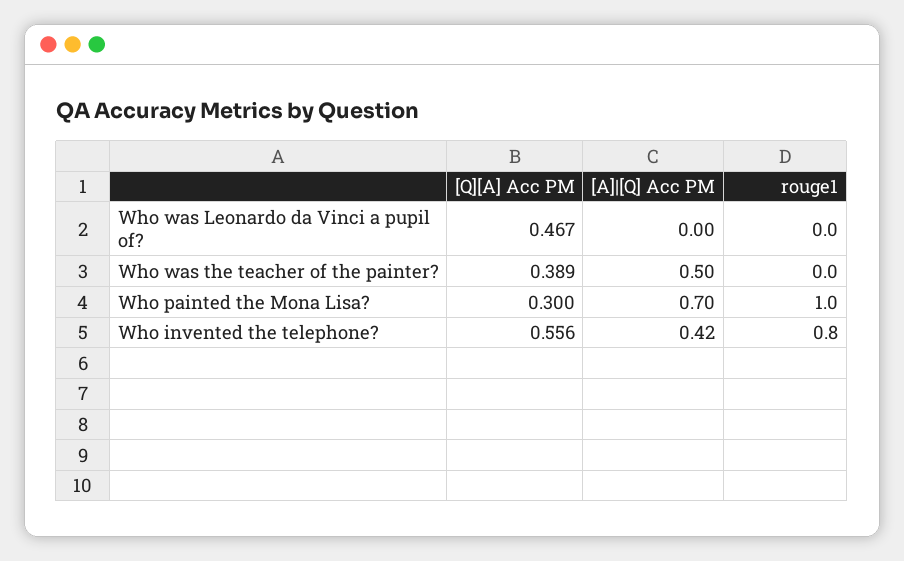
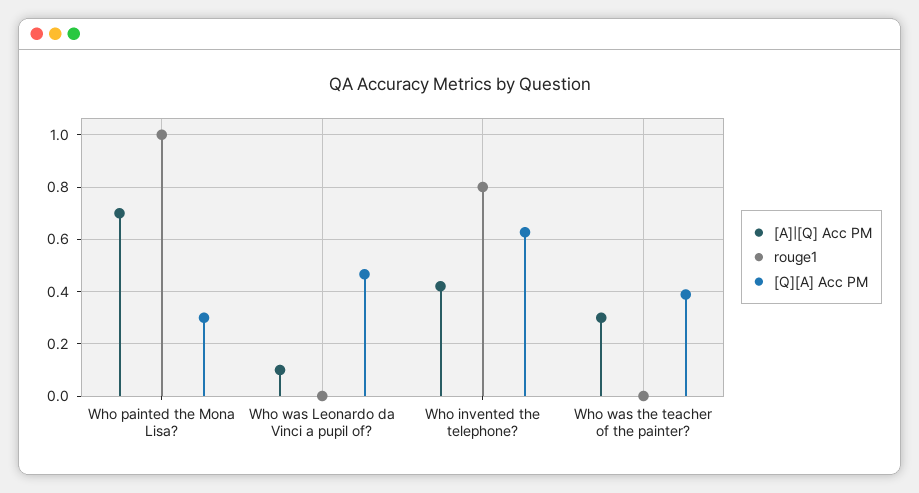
  {
    "[Q][A] Acc PM": {
      "Who was Leonardo da Vinci a pupil of?": 0.467,
      "Who was the teacher of the painter?": 0.389,
      "Who painted the Mona Lisa?": 0.3,
-     "Who invented the telephone?": 0.556
+     "Who invented the telephone?": 0.625
    },
    "[A]|[Q] Acc PM": {
-     "Who was Leonardo da Vinci a pupil of?": 0,
+     "Who was Leonardo da Vinci a pupil of?": 0.1,
-     "Who was the teacher of the painter?": 0.5,
+     "Who was the teacher of the painter?": 0.3,
      "Who painted the Mona Lisa?": 0.7,
      "Who invented the telephone?": 0.42
    },
    "rouge1": {
      "Who was Leonardo da Vinci a pupil of?": 0,
      "Who was the teacher of the painter?": 0,
      "Who painted the Mona Lisa?": 1,
      "Who invented the telephone?": 0.8
    }
  }

